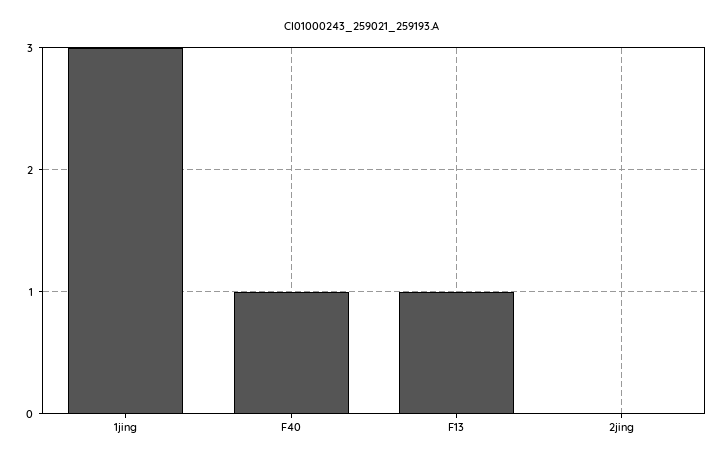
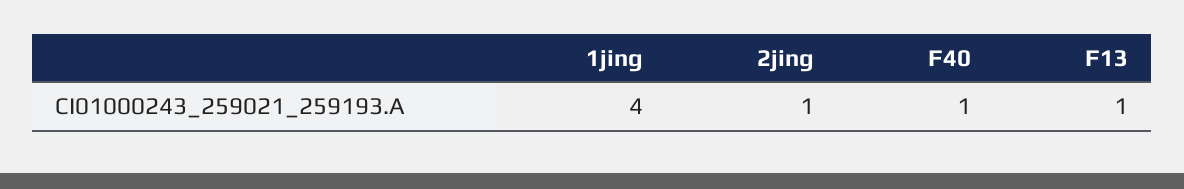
  {
-   "1jing": 3,
+   "1jing": 4,
    "F40": 1,
    "F13": 1,
-   "2jing": 0
+   "2jing": 1
  }

